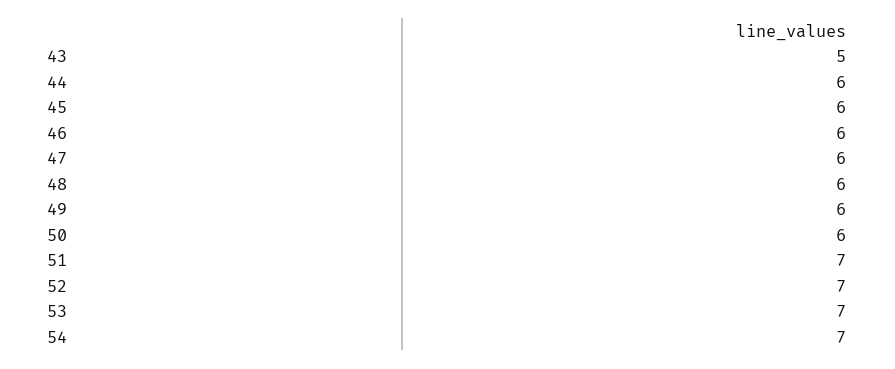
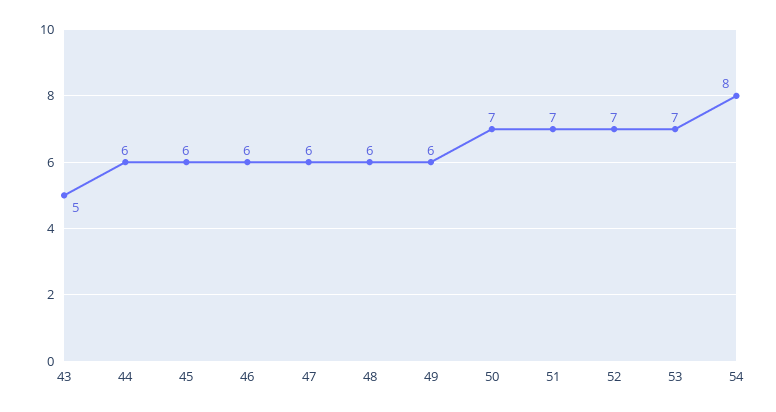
  {
    "43": 5,
    "44": 6,
    "45": 6,
    "46": 6,
    "47": 6,
    "48": 6,
    "49": 6,
-   "50": 6,
+   "50": 7,
    "51": 7,
    "52": 7,
    "53": 7,
-   "54": 7
+   "54": 8
  }

